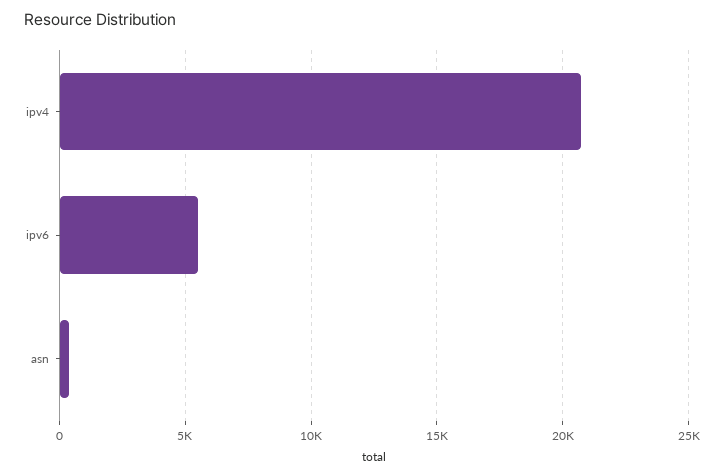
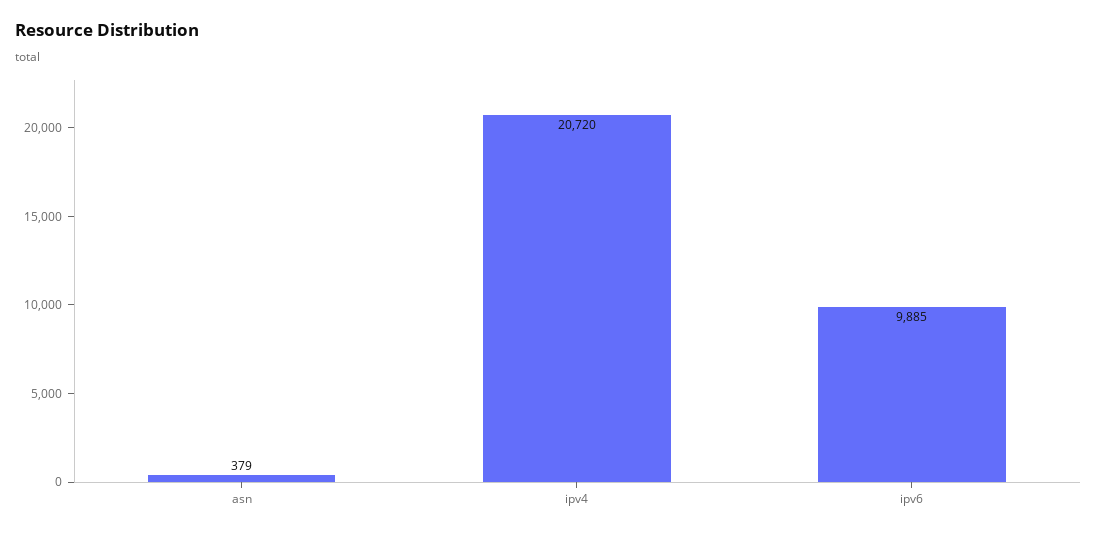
  {
    "ipv4": 20720,
-   "ipv6": 5500,
+   "ipv6": 9885,
    "asn": 379
  }

